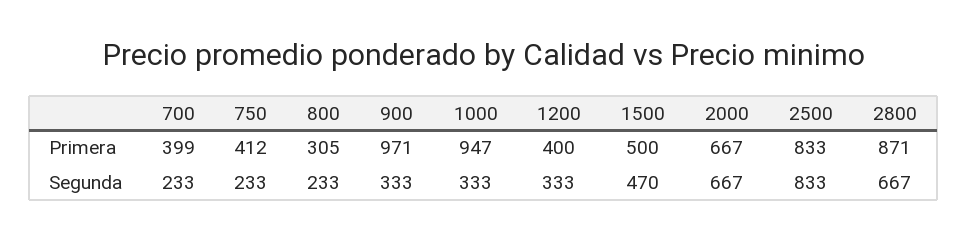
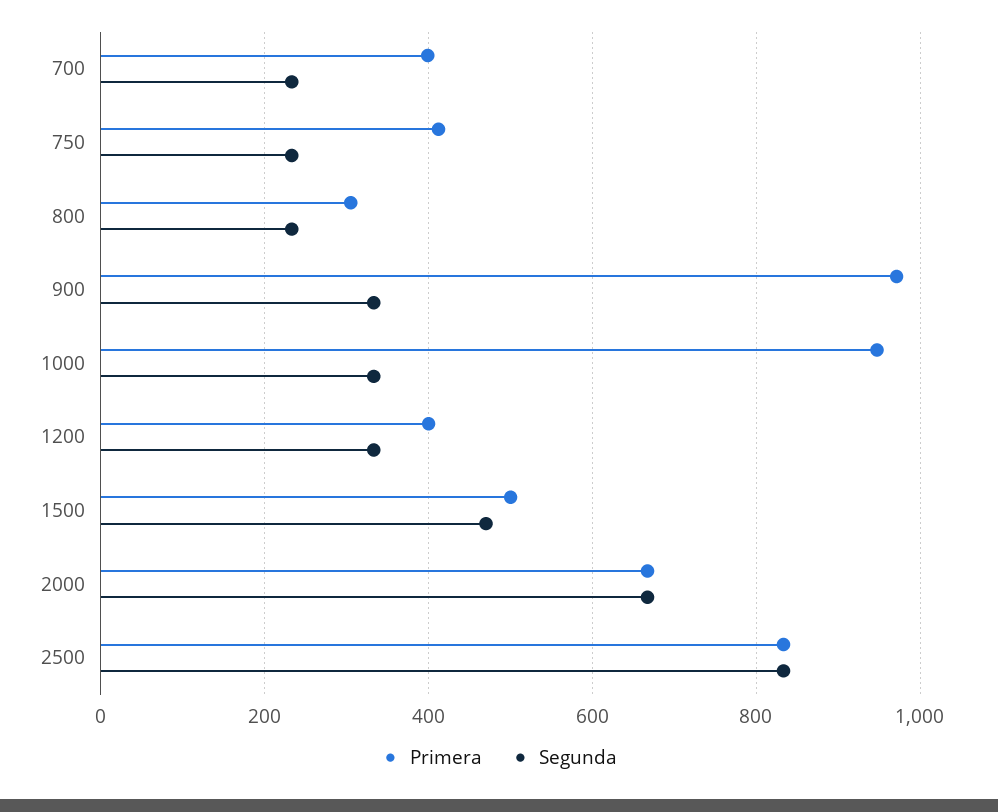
  {
    "Primera": {
      "700": 399,
      "750": 412,
      "800": 305,
      "900": 971,
      "1000": 947,
      "1200": 400,
      "1500": 500,
      "2000": 667,
-     "2500": 833,
+     "2500": 833
-     "2800": 871
    },
    "Segunda": {
      "700": 233,
      "750": 233,
      "800": 233,
      "900": 333,
      "1000": 333,
      "1200": 333,
      "1500": 470,
      "2000": 667,
-     "2500": 833,
+     "2500": 833
-     "2800": 667
    }
  }

